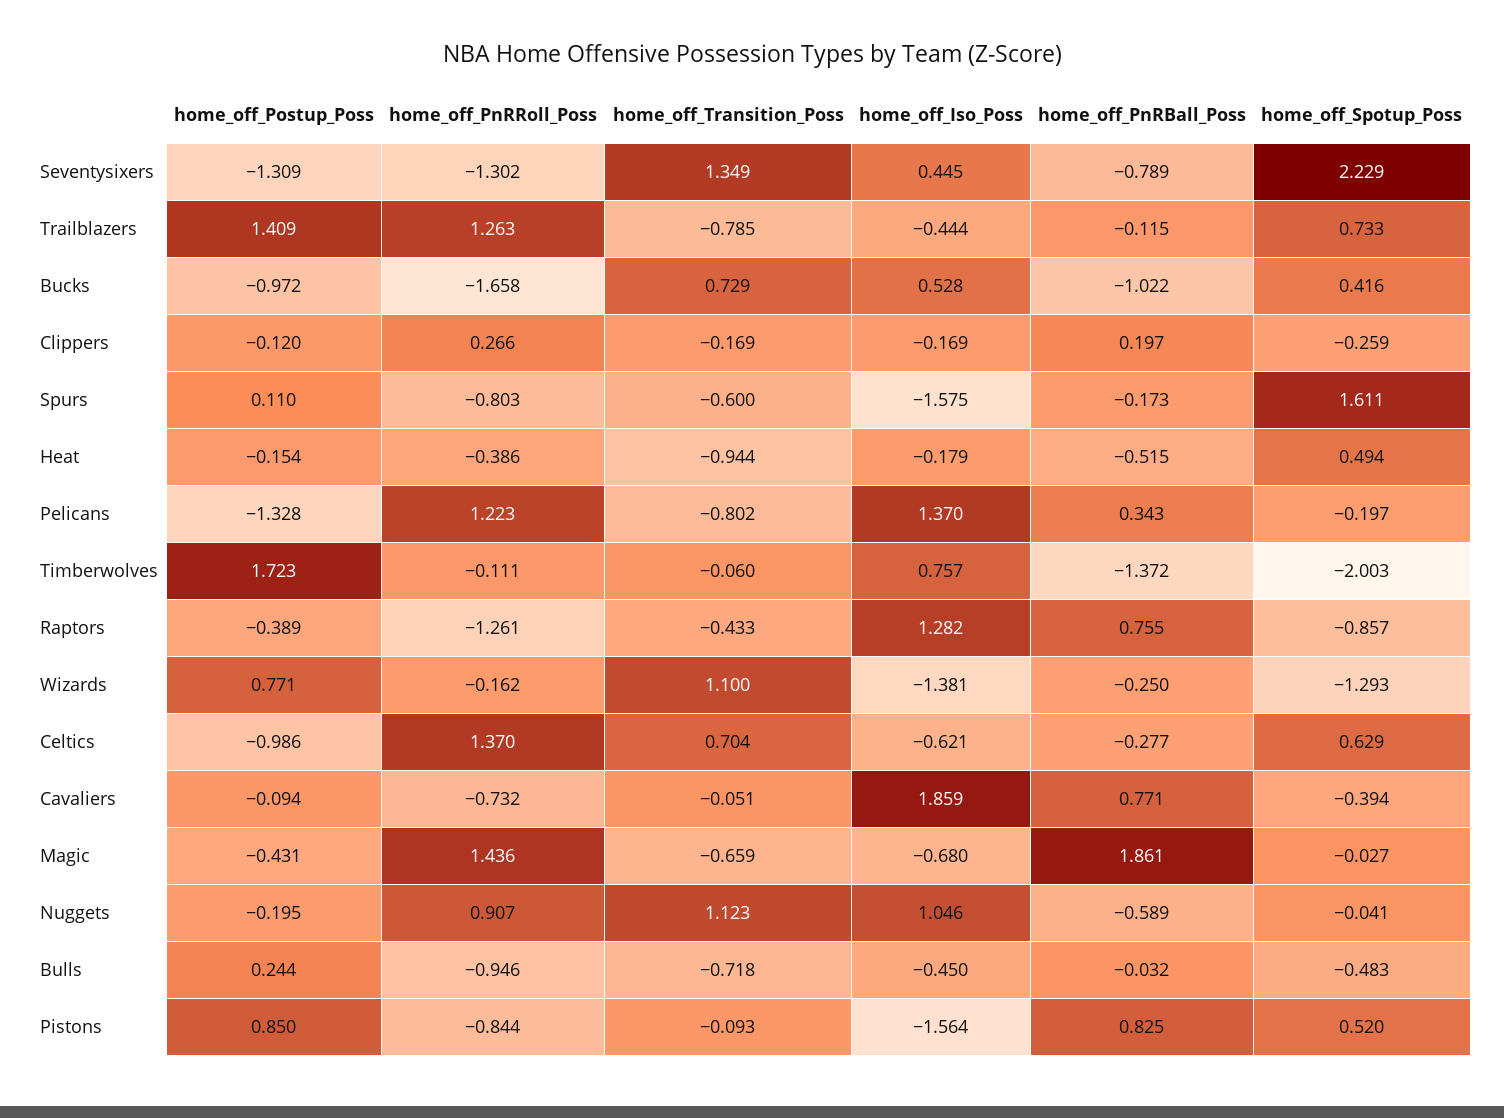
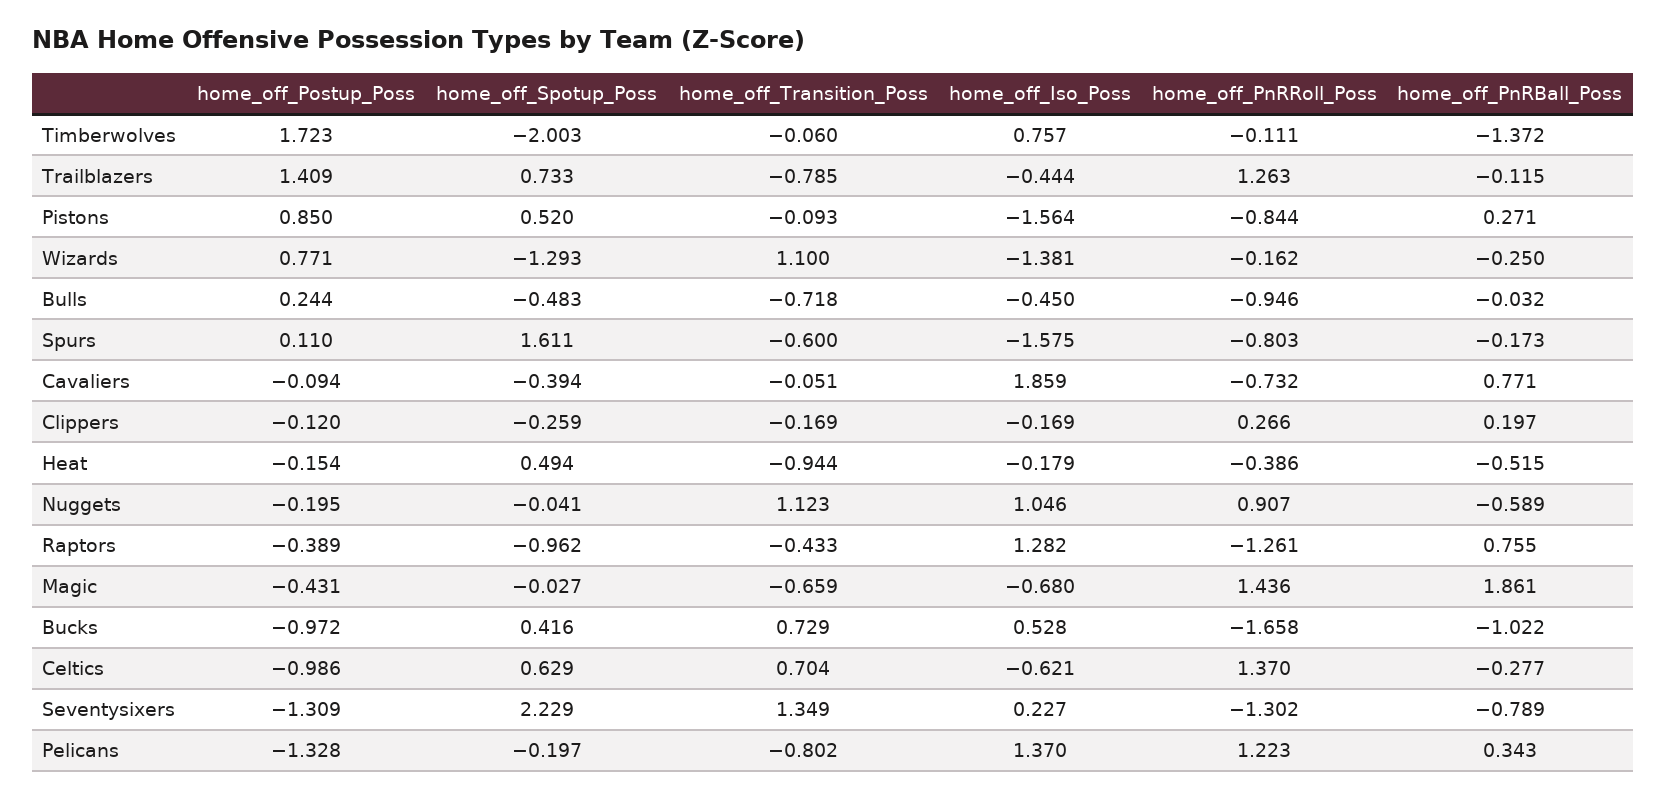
  {
    "home_off_Postup_Poss": {
      "Seventysixers": -1.309,
      "Trailblazers": 1.409,
      "Bucks": -0.972,
      "Clippers": -0.12,
      "Spurs": 0.11,
      "Heat": -0.154,
      "Pelicans": -1.328,
      "Timberwolves": 1.723,
      "Raptors": -0.389,
      "Wizards": 0.771,
      "Celtics": -0.986,
      "Cavaliers": -0.094,
      "Magic": -0.431,
      "Nuggets": -0.195,
      "Bulls": 0.244,
      "Pistons": 0.85
    },
    "home_off_PnRRoll_Poss": {
      "Seventysixers": -1.302,
      "Trailblazers": 1.263,
      "Bucks": -1.658,
      "Clippers": 0.266,
      "Spurs": -0.803,
      "Heat": -0.386,
      "Pelicans": 1.223,
      "Timberwolves": -0.111,
      "Raptors": -1.261,
      "Wizards": -0.162,
      "Celtics": 1.37,
      "Cavaliers": -0.732,
      "Magic": 1.436,
      "Nuggets": 0.907,
      "Bulls": -0.946,
      "Pistons": -0.844
    },
    "home_off_Transition_Poss": {
      "Seventysixers": 1.349,
      "Trailblazers": -0.785,
      "Bucks": 0.729,
      "Clippers": -0.169,
      "Spurs": -0.6,
      "Heat": -0.944,
      "Pelicans": -0.802,
      "Timberwolves": -0.06,
      "Raptors": -0.433,
      "Wizards": 1.1,
      "Celtics": 0.704,
      "Cavaliers": -0.051,
      "Magic": -0.659,
      "Nuggets": 1.123,
      "Bulls": -0.718,
      "Pistons": -0.093
    },
    "home_off_Iso_Poss": {
-     "Seventysixers": 0.445,
+     "Seventysixers": 0.227,
      "Trailblazers": -0.444,
      "Bucks": 0.528,
      "Clippers": -0.169,
      "Spurs": -1.575,
      "Heat": -0.179,
      "Pelicans": 1.37,
      "Timberwolves": 0.757,
      "Raptors": 1.282,
      "Wizards": -1.381,
      "Celtics": -0.621,
      "Cavaliers": 1.859,
      "Magic": -0.68,
      "Nuggets": 1.046,
      "Bulls": -0.45,
      "Pistons": -1.564
    },
    "home_off_PnRBall_Poss": {
      "Seventysixers": -0.789,
      "Trailblazers": -0.115,
      "Bucks": -1.022,
      "Clippers": 0.197,
      "Spurs": -0.173,
      "Heat": -0.515,
      "Pelicans": 0.343,
      "Timberwolves": -1.372,
      "Raptors": 0.755,
      "Wizards": -0.25,
      "Celtics": -0.277,
      "Cavaliers": 0.771,
      "Magic": 1.861,
      "Nuggets": -0.589,
      "Bulls": -0.032,
-     "Pistons": 0.825
+     "Pistons": 0.271
    },
    "home_off_Spotup_Poss": {
      "Seventysixers": 2.229,
      "Trailblazers": 0.733,
      "Bucks": 0.416,
      "Clippers": -0.259,
      "Spurs": 1.611,
      "Heat": 0.494,
      "Pelicans": -0.197,
      "Timberwolves": -2.003,
-     "Raptors": -0.857,
+     "Raptors": -0.962,
      "Wizards": -1.293,
      "Celtics": 0.629,
      "Cavaliers": -0.394,
      "Magic": -0.027,
      "Nuggets": -0.041,
      "Bulls": -0.483,
      "Pistons": 0.52
    }
  }

